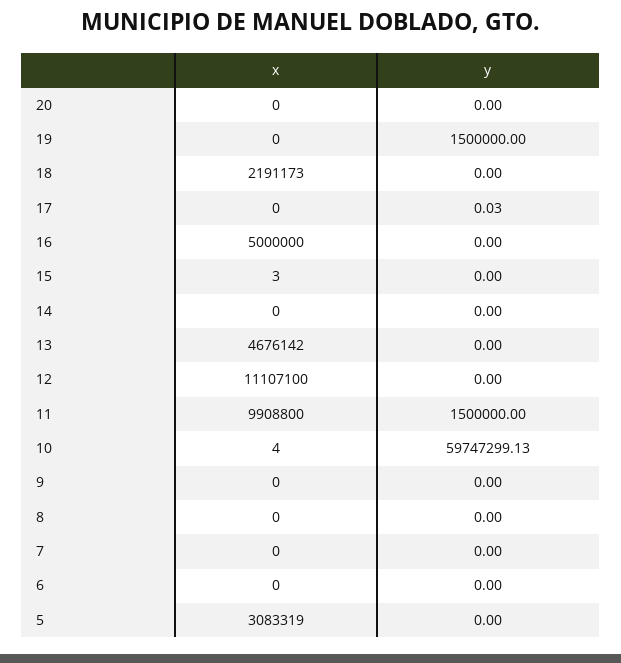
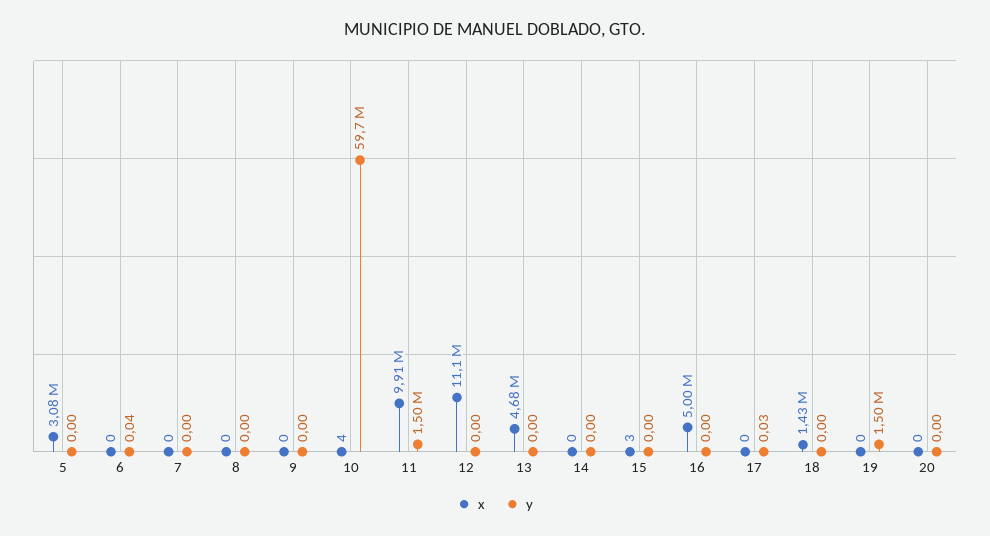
  {
    "x": {
      "20": 0,
      "19": 0,
-     "18": 2191173,
+     "18": 1430000,
      "17": 0,
      "16": 5000000,
      "15": 3,
      "14": 0,
      "13": 4676142,
      "12": 11107100,
      "11": 9908800,
      "10": 4,
      "9": 0,
      "8": 0,
      "7": 0,
      "6": 0,
      "5": 3083319
    },
    "y": {
      "20": 0,
      "19": 1500000,
      "18": 0,
      "17": 0.03,
      "16": 0,
      "15": 0,
      "14": 0,
      "13": 0,
      "12": 0,
      "11": 1500000,
      "10": 59747299.13,
      "9": 0,
      "8": 0,
      "7": 0,
-     "6": 0,
+     "6": 0.04,
      "5": 0
    }
  }

